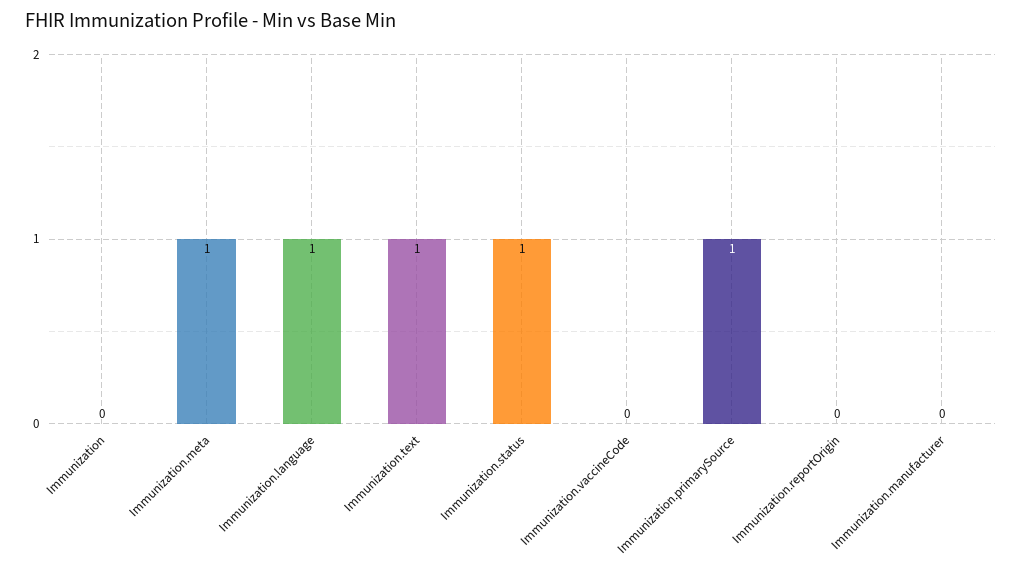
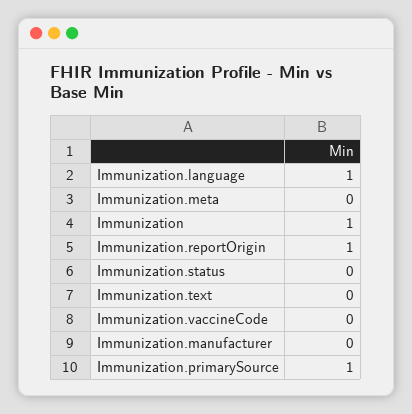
  {
-   "Immunization": 0,
+   "Immunization": 1,
-   "Immunization.meta": 1,
+   "Immunization.meta": 0,
    "Immunization.language": 1,
-   "Immunization.text": 1,
+   "Immunization.text": 0,
-   "Immunization.status": 1,
+   "Immunization.status": 0,
    "Immunization.vaccineCode": 0,
    "Immunization.primarySource": 1,
-   "Immunization.reportOrigin": 0,
+   "Immunization.reportOrigin": 1,
    "Immunization.manufacturer": 0
  }

